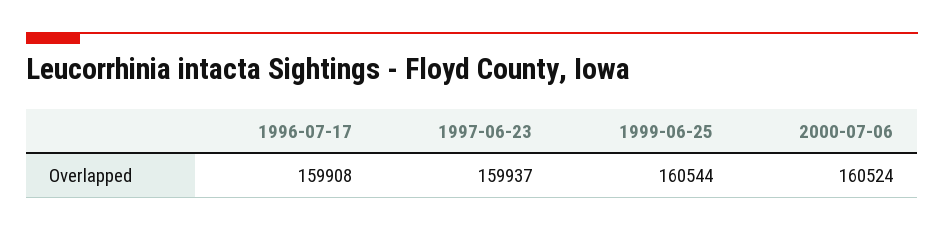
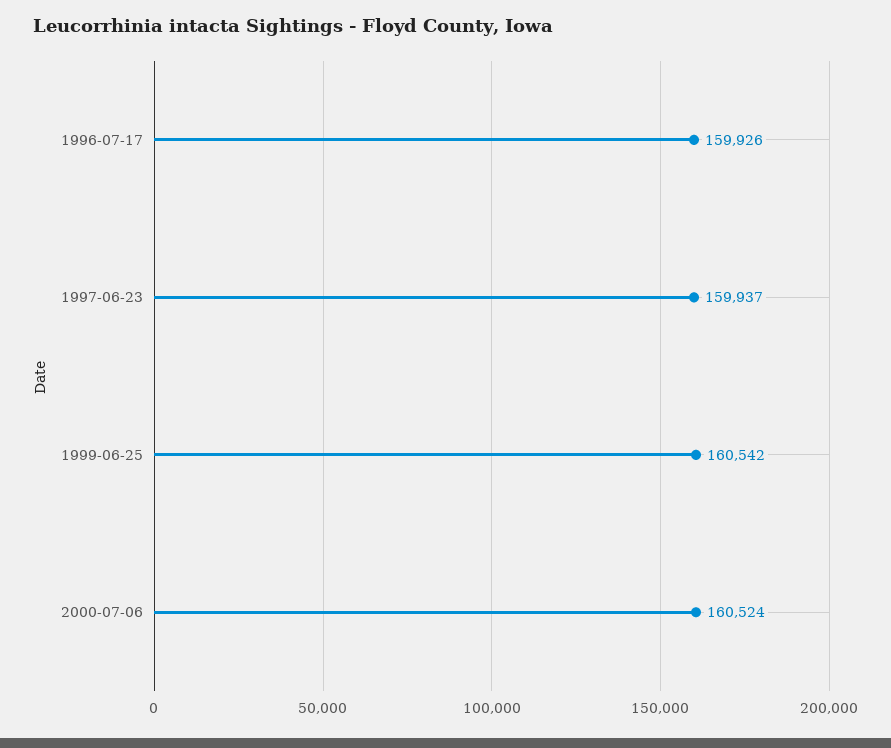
  {
-   "1996-07-17": 159908,
+   "1996-07-17": 159926,
    "1997-06-23": 159937,
-   "1999-06-25": 160544,
+   "1999-06-25": 160542,
    "2000-07-06": 160524
  }

